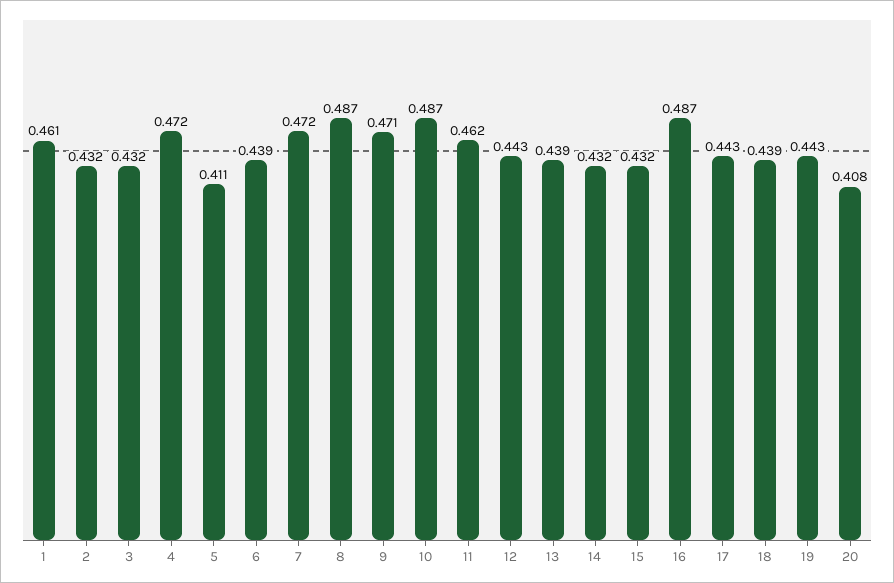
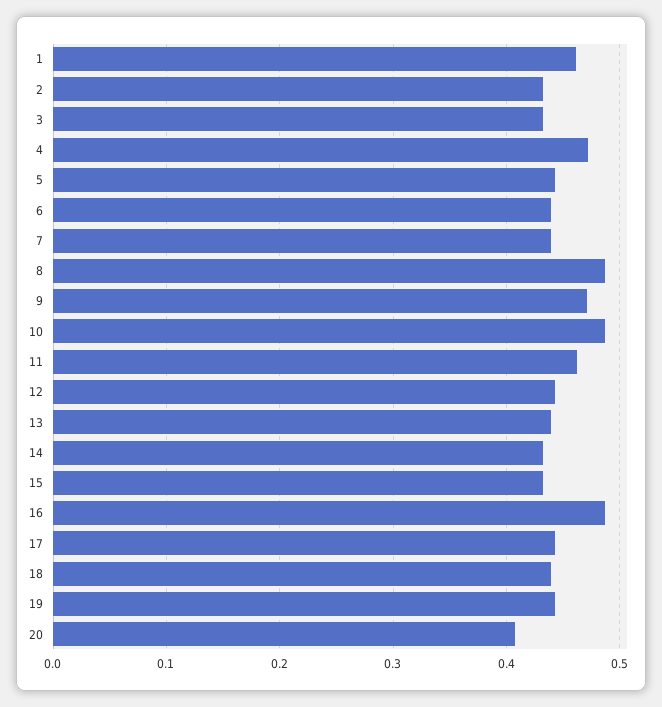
  {
    "1": 0.461,
    "2": 0.432,
    "3": 0.432,
    "4": 0.472,
-   "5": 0.411,
+   "5": 0.44,
    "6": 0.439,
-   "7": 0.472,
+   "7": 0.44,
    "8": 0.487,
    "9": 0.471,
    "10": 0.487,
    "11": 0.462,
    "12": 0.443,
    "13": 0.439,
    "14": 0.432,
    "15": 0.432,
    "16": 0.487,
    "17": 0.443,
    "18": 0.439,
    "19": 0.443,
    "20": 0.408
  }

